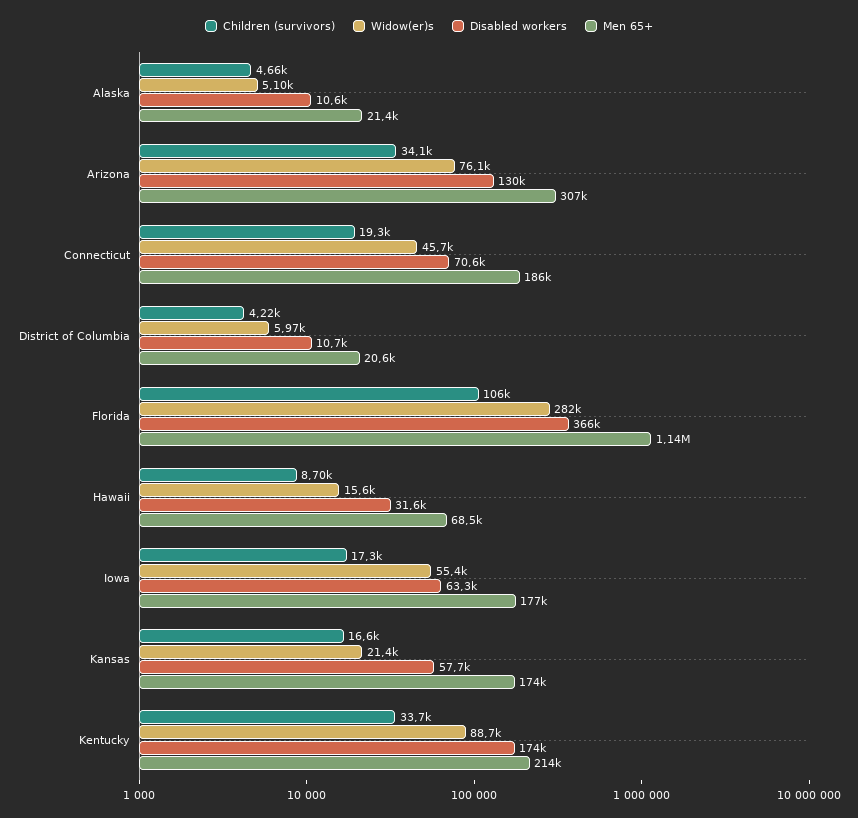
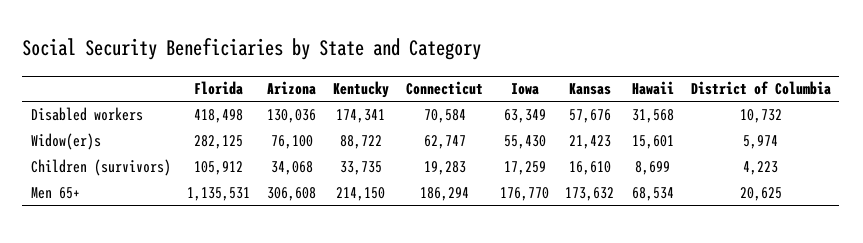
  {
    "Children (survivors)": {
-     "Alaska": 4660,
      "Arizona": 34068,
      "Connecticut": 19283,
      "District of Columbia": 4223,
      "Florida": 105912,
      "Hawaii": 8699,
      "Iowa": 17259,
      "Kansas": 16610,
      "Kentucky": 33735
    },
    "Widow(er)s": {
-     "Alaska": 5100,
      "Arizona": 76100,
-     "Connecticut": 45700,
+     "Connecticut": 62747,
      "District of Columbia": 5974,
      "Florida": 282125,
      "Hawaii": 15601,
      "Iowa": 55430,
      "Kansas": 21423,
      "Kentucky": 88722
    },
    "Disabled workers": {
-     "Alaska": 10600,
      "Arizona": 130036,
      "Connecticut": 70584,
      "District of Columbia": 10732,
-     "Florida": 366000,
+     "Florida": 418498,
      "Hawaii": 31568,
      "Iowa": 63349,
      "Kansas": 57676,
      "Kentucky": 174341
    },
    "Men 65+": {
-     "Alaska": 21400,
      "Arizona": 306608,
      "Connecticut": 186294,
      "District of Columbia": 20625,
      "Florida": 1135531,
      "Hawaii": 68534,
      "Iowa": 176770,
      "Kansas": 173632,
      "Kentucky": 214150
    }
  }

